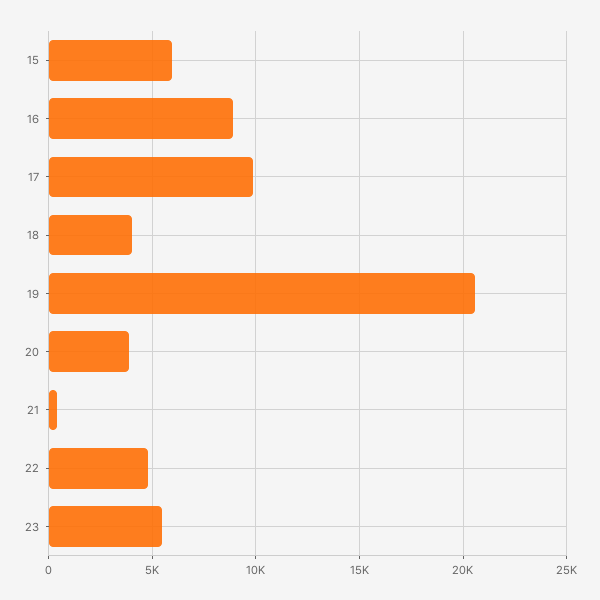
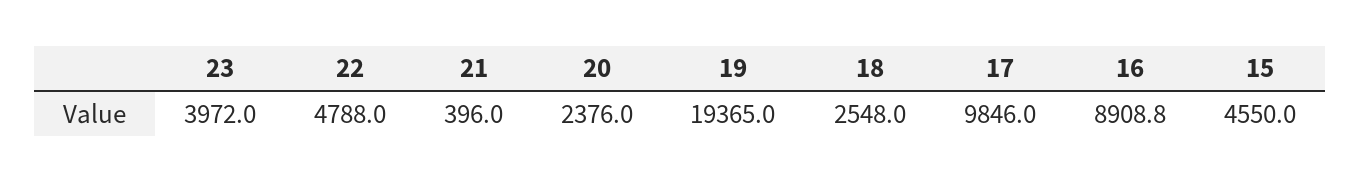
  {
-   "15": 6000,
+   "15": 4550,
    "16": 8908.8,
    "17": 9846,
-   "18": 4000,
+   "18": 2548,
-   "19": 20500,
+   "19": 19365,
-   "20": 4000,
+   "20": 2376,
    "21": 396,
    "22": 4788,
-   "23": 5500
+   "23": 3972
  }

